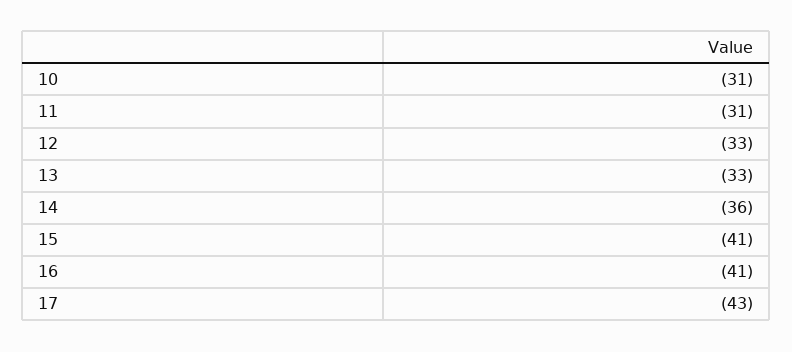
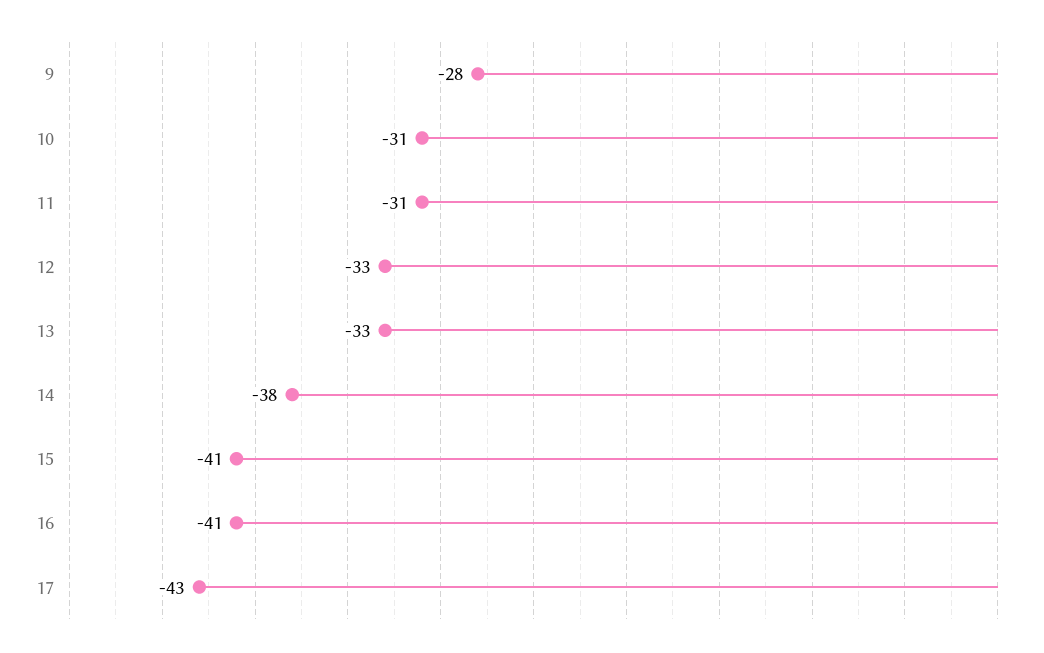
  {
    "10": -31,
    "11": -31,
    "12": -33,
    "13": -33,
-   "14": -36,
+   "14": -38,
    "15": -41,
    "16": -41,
-   "17": -43
+   "17": -43,
+   "9": -28
  }

